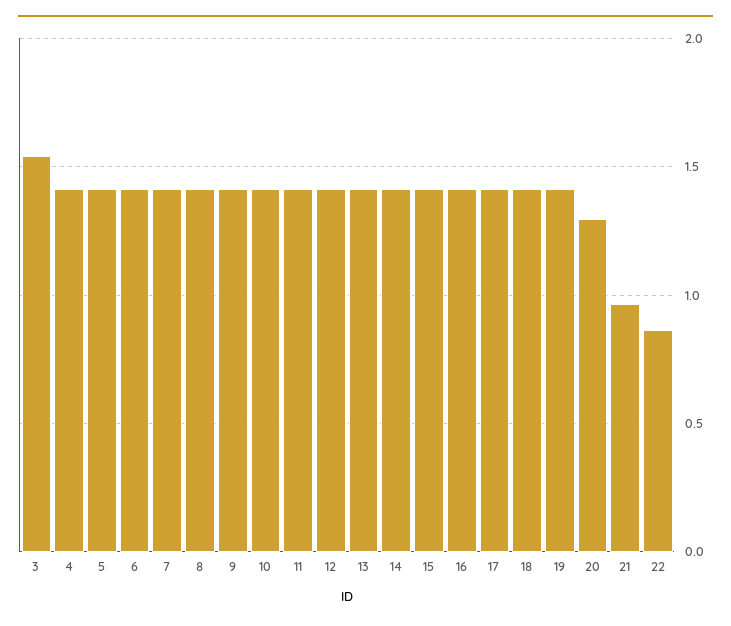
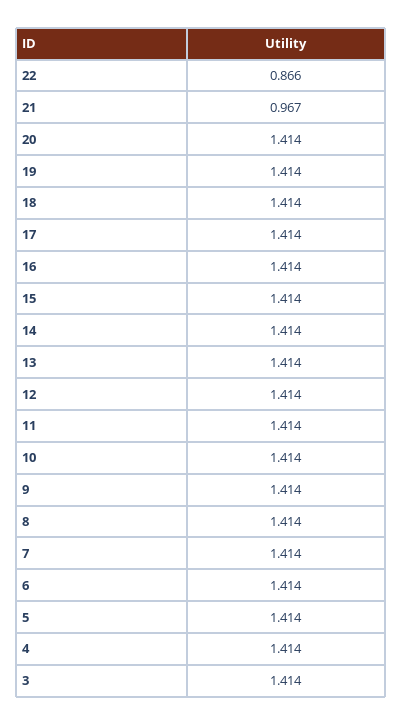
  {
-   "3": 1.55,
+   "3": 1.414,
    "4": 1.414,
    "5": 1.414,
    "6": 1.414,
    "7": 1.414,
    "8": 1.414,
    "9": 1.414,
    "10": 1.414,
    "11": 1.414,
    "12": 1.414,
    "13": 1.414,
    "14": 1.414,
    "15": 1.414,
    "16": 1.414,
    "17": 1.414,
    "18": 1.414,
    "19": 1.414,
-   "20": 1.3,
+   "20": 1.414,
    "21": 0.967,
    "22": 0.866
  }

